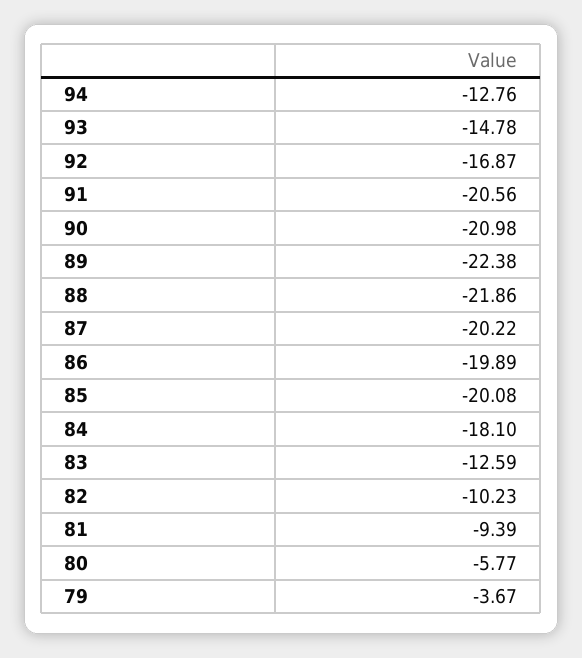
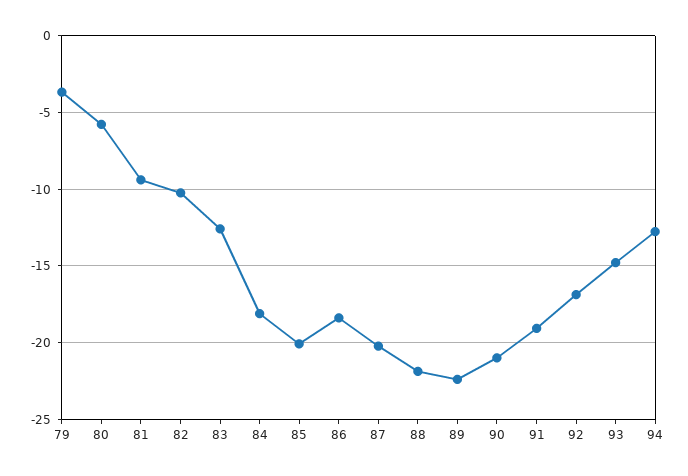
  {
    "94": -12.76,
    "93": -14.78,
    "92": -16.87,
-   "91": -20.56,
+   "91": -19,
    "90": -20.98,
    "89": -22.38,
    "88": -21.86,
    "87": -20.22,
-   "86": -19.89,
+   "86": -18.5,
    "85": -20.08,
    "84": -18.1,
    "83": -12.59,
    "82": -10.23,
    "81": -9.39,
    "80": -5.77,
    "79": -3.67
  }

